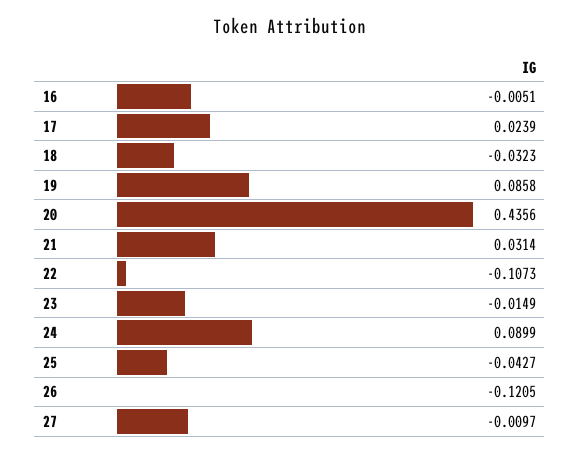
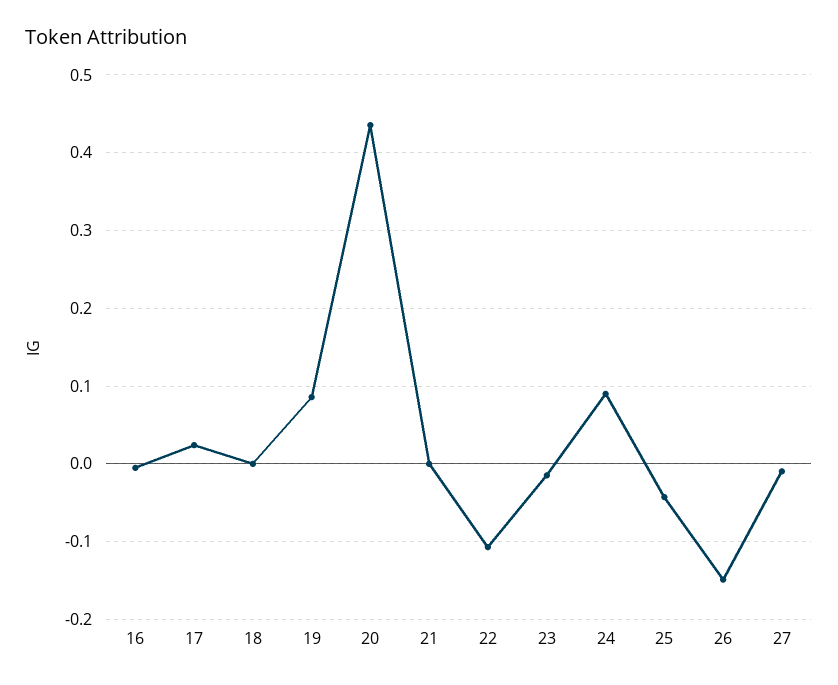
  {
    "16": -0.0051,
    "17": 0.0239,
-   "18": -0.0323,
+   "18": 0,
    "19": 0.0858,
    "20": 0.4356,
-   "21": 0.0314,
+   "21": 0,
    "22": -0.1073,
    "23": -0.0149,
    "24": 0.0899,
    "25": -0.0427,
-   "26": -0.1205,
+   "26": -0.15,
    "27": -0.0097
  }

